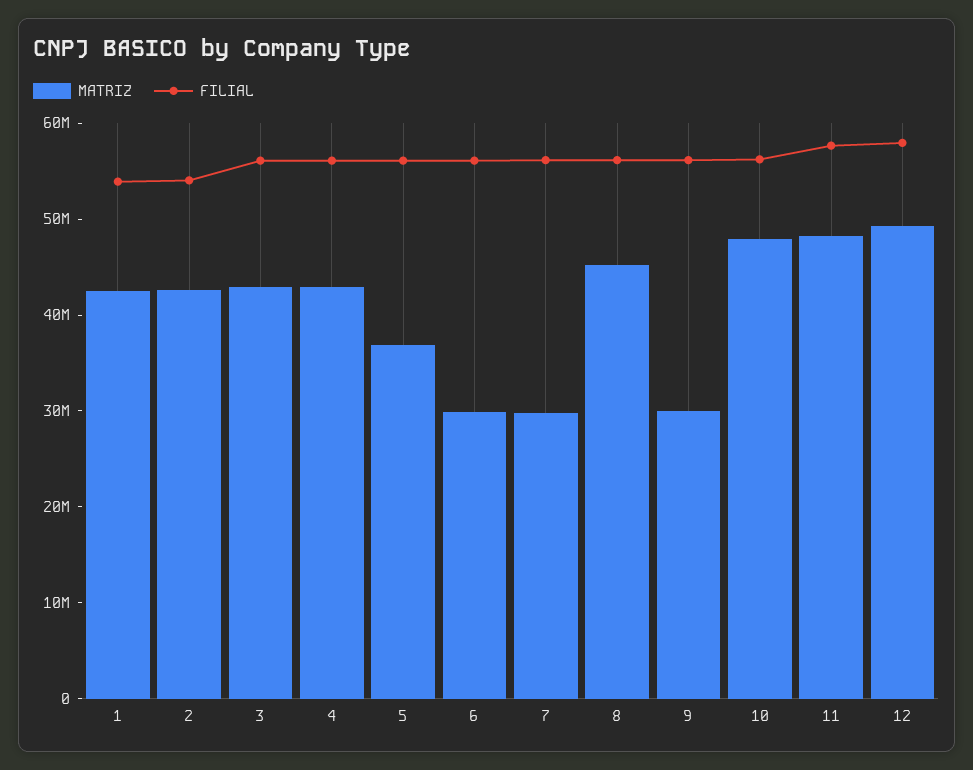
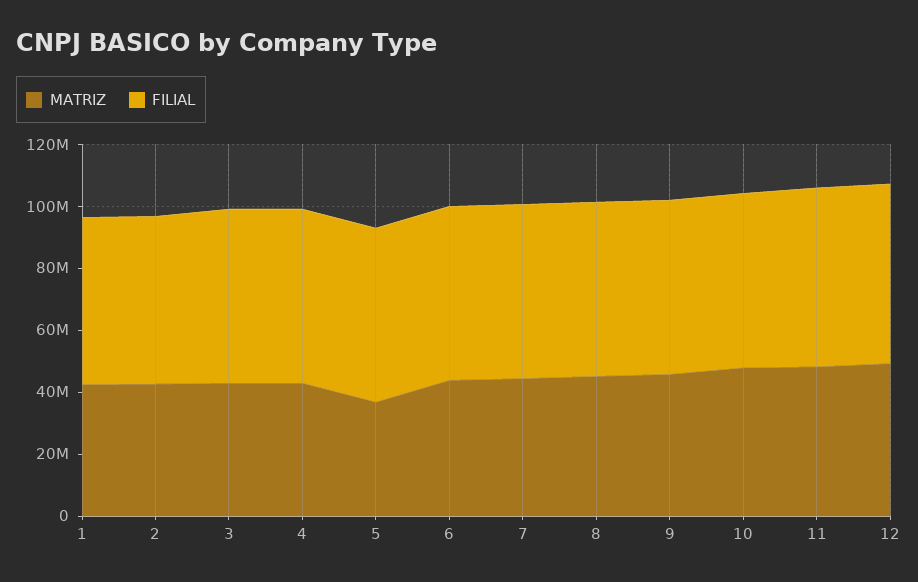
  {
    "MATRIZ": {
      "1": 42000000,
      "2": 42000000,
      "3": 42000000,
      "4": 42000000,
      "5": 36000000,
-     "6": 30000000,
+     "6": 45000000,
-     "7": 30000000,
+     "7": 45000000,
      "8": 46000000,
-     "9": 30000000,
+     "9": 45000000,
      "10": 48000000,
      "11": 48000000,
      "12": 50000000
    },
    "FILIAL": {
      "1": 54000000,
      "2": 54000000,
      "3": 56000000,
      "4": 56000000,
      "5": 56000000,
      "6": 56000000,
      "7": 56000000,
      "8": 56000000,
      "9": 56000000,
      "10": 56000000,
      "11": 58000000,
      "12": 58000000
    }
  }

